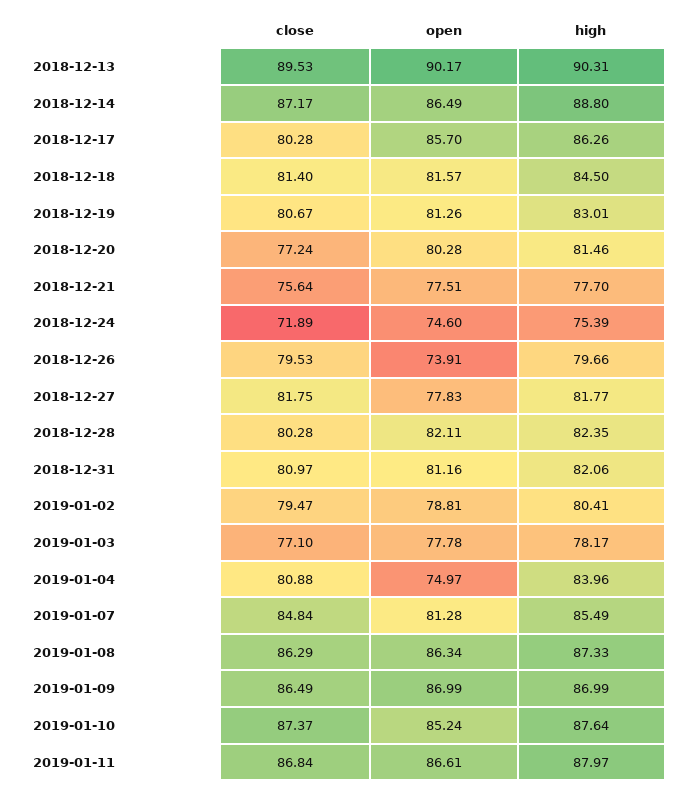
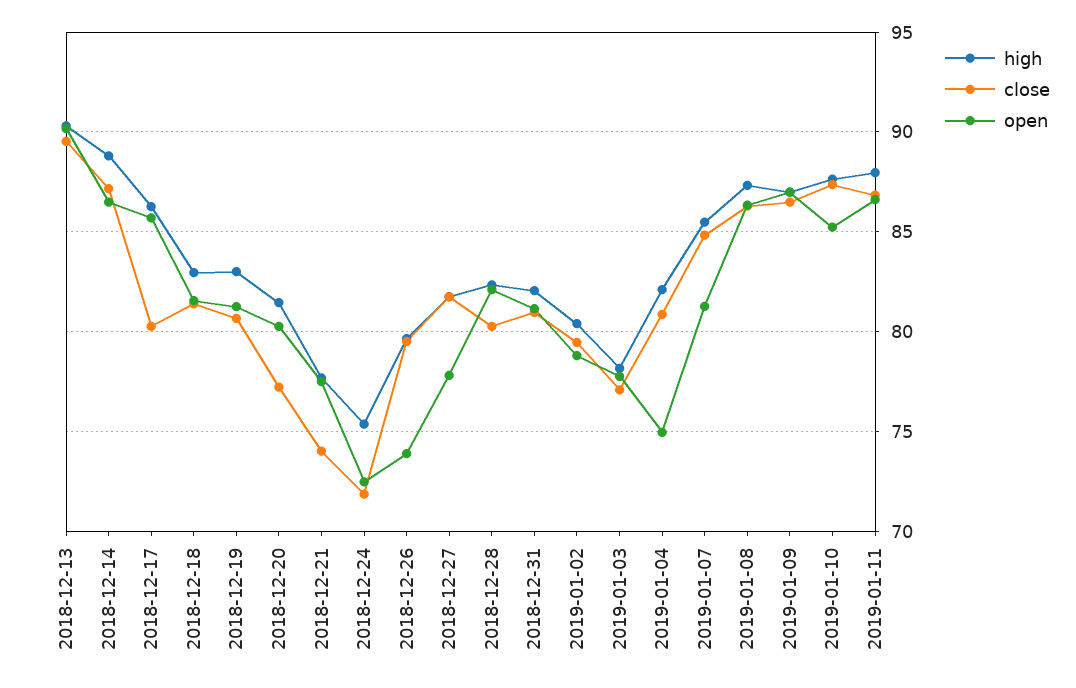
  {
    "close": {
      "2018-12-13": 89.53,
      "2018-12-14": 87.17,
      "2018-12-17": 80.28,
      "2018-12-18": 81.4,
      "2018-12-19": 80.67,
      "2018-12-20": 77.24,
-     "2018-12-21": 75.64,
+     "2018-12-21": 74,
      "2018-12-24": 71.89,
      "2018-12-26": 79.53,
      "2018-12-27": 81.75,
      "2018-12-28": 80.28,
      "2018-12-31": 80.97,
      "2019-01-02": 79.47,
      "2019-01-03": 77.1,
      "2019-01-04": 80.88,
      "2019-01-07": 84.84,
      "2019-01-08": 86.29,
      "2019-01-09": 86.49,
      "2019-01-10": 87.37,
      "2019-01-11": 86.84
    },
    "open": {
      "2018-12-13": 90.17,
      "2018-12-14": 86.49,
      "2018-12-17": 85.7,
      "2018-12-18": 81.57,
      "2018-12-19": 81.26,
      "2018-12-20": 80.28,
      "2018-12-21": 77.51,
-     "2018-12-24": 74.6,
+     "2018-12-24": 72.5,
      "2018-12-26": 73.91,
      "2018-12-27": 77.83,
      "2018-12-28": 82.11,
      "2018-12-31": 81.16,
      "2019-01-02": 78.81,
      "2019-01-03": 77.78,
      "2019-01-04": 74.97,
      "2019-01-07": 81.28,
      "2019-01-08": 86.34,
      "2019-01-09": 86.99,
      "2019-01-10": 85.24,
      "2019-01-11": 86.61
    },
    "high": {
      "2018-12-13": 90.31,
      "2018-12-14": 88.8,
      "2018-12-17": 86.26,
-     "2018-12-18": 84.5,
+     "2018-12-18": 83,
      "2018-12-19": 83.01,
      "2018-12-20": 81.46,
      "2018-12-21": 77.7,
      "2018-12-24": 75.39,
      "2018-12-26": 79.66,
      "2018-12-27": 81.77,
      "2018-12-28": 82.35,
      "2018-12-31": 82.06,
      "2019-01-02": 80.41,
      "2019-01-03": 78.17,
-     "2019-01-04": 83.96,
+     "2019-01-04": 82,
      "2019-01-07": 85.49,
      "2019-01-08": 87.33,
      "2019-01-09": 86.99,
      "2019-01-10": 87.64,
      "2019-01-11": 87.97
    }
  }

